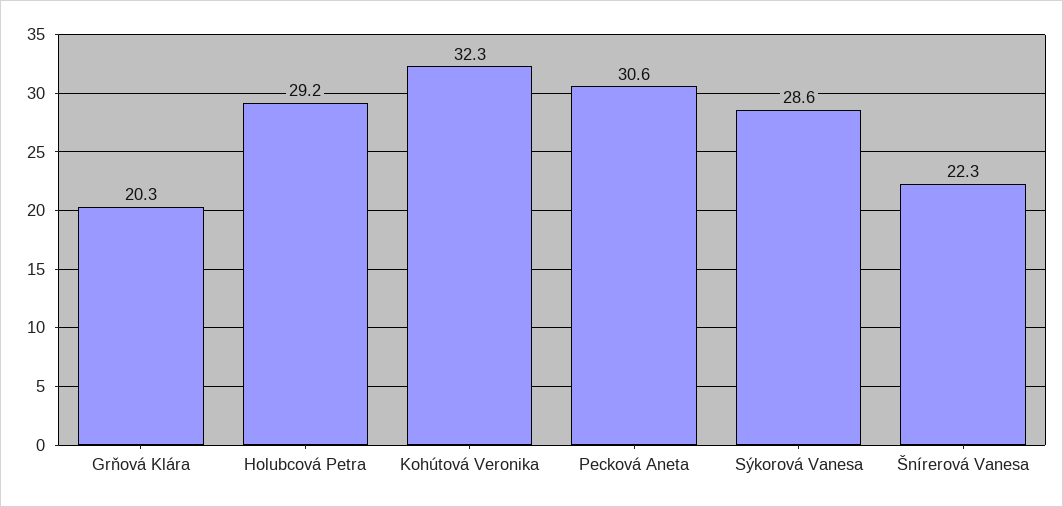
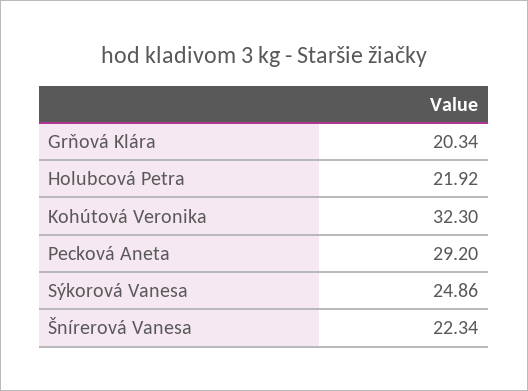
  {
    "Grňová Klára": 20.34,
-   "Holubcová Petra": 29.2,
+   "Holubcová Petra": 21.92,
    "Kohútová Veronika": 32.3,
-   "Pecková Aneta": 30.6,
+   "Pecková Aneta": 29.2,
-   "Sýkorová Vanesa": 28.6,
+   "Sýkorová Vanesa": 24.86,
    "Šnírerová Vanesa": 22.34
  }

